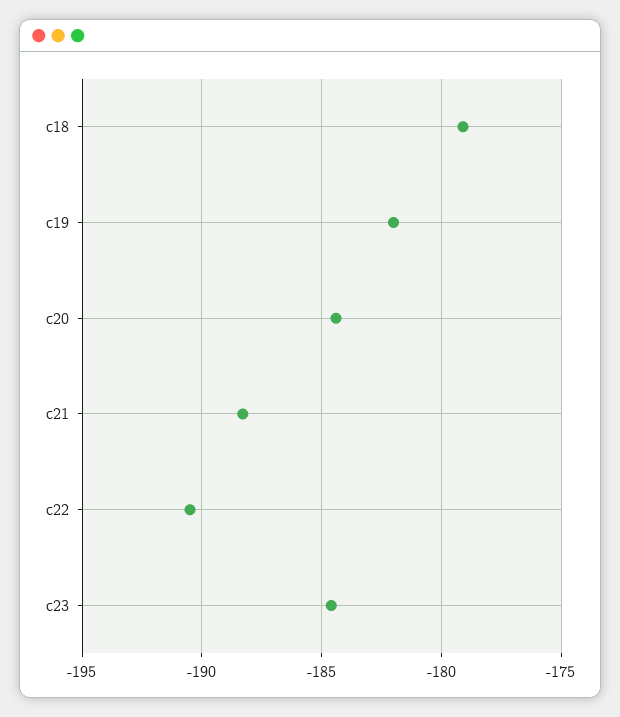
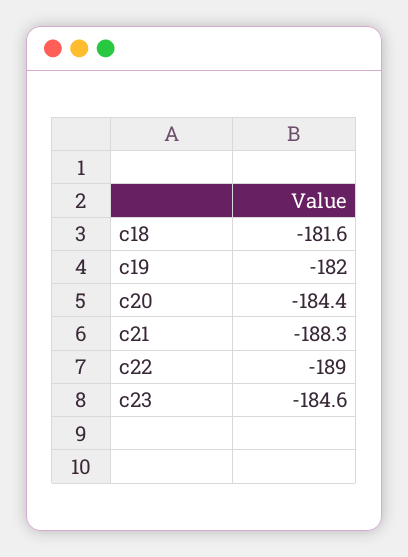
  {
-   "c18": -179,
+   "c18": -181.6,
    "c19": -182,
    "c20": -184.4,
    "c21": -188.3,
-   "c22": -190.5,
+   "c22": -189,
    "c23": -184.6
  }

